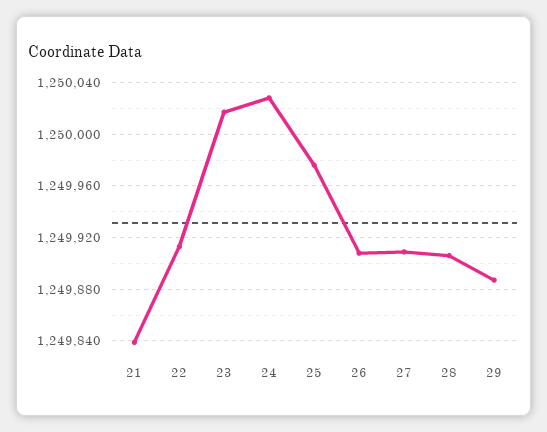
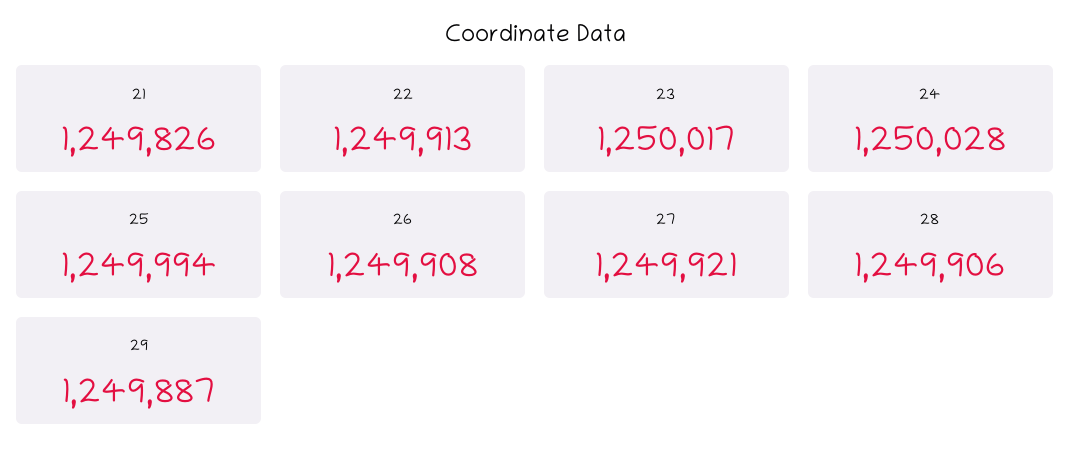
  {
-   "21": 1249840,
+   "21": 1249826,
    "22": 1249913,
    "23": 1250017,
    "24": 1250028,
-   "25": 1249975,
+   "25": 1249994,
    "26": 1249908,
-   "27": 1249910,
+   "27": 1249921,
    "28": 1249906,
    "29": 1249887
  }

